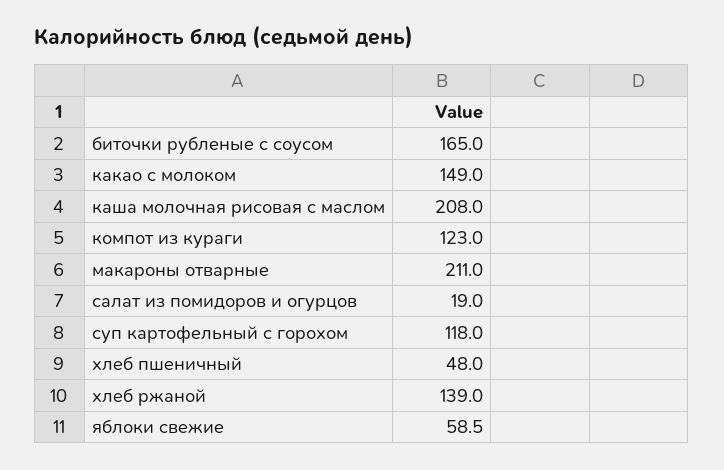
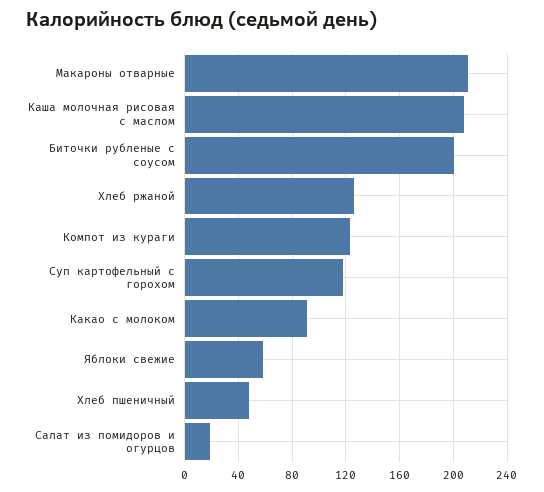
  {
-   "биточки рубленые с соусом": 165,
+   "биточки рубленые с соусом": 200,
-   "какао с молоком": 149,
+   "какао с молоком": 90,
    "каша молочная рисовая с маслом": 208,
    "компот из кураги": 123,
    "макароны отварные": 211,
    "салат из помидоров и огурцов": 19,
    "суп картофельный с горохом": 118,
    "хлеб пшеничный": 48,
-   "хлеб ржаной": 139,
+   "хлеб ржаной": 125,
    "яблоки свежие": 58.5
  }

